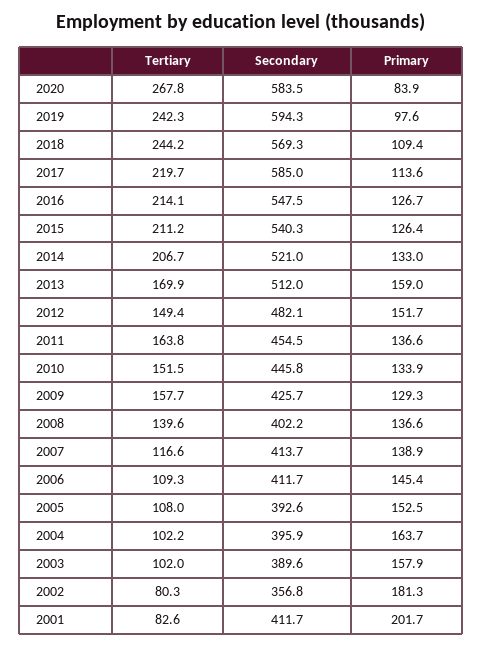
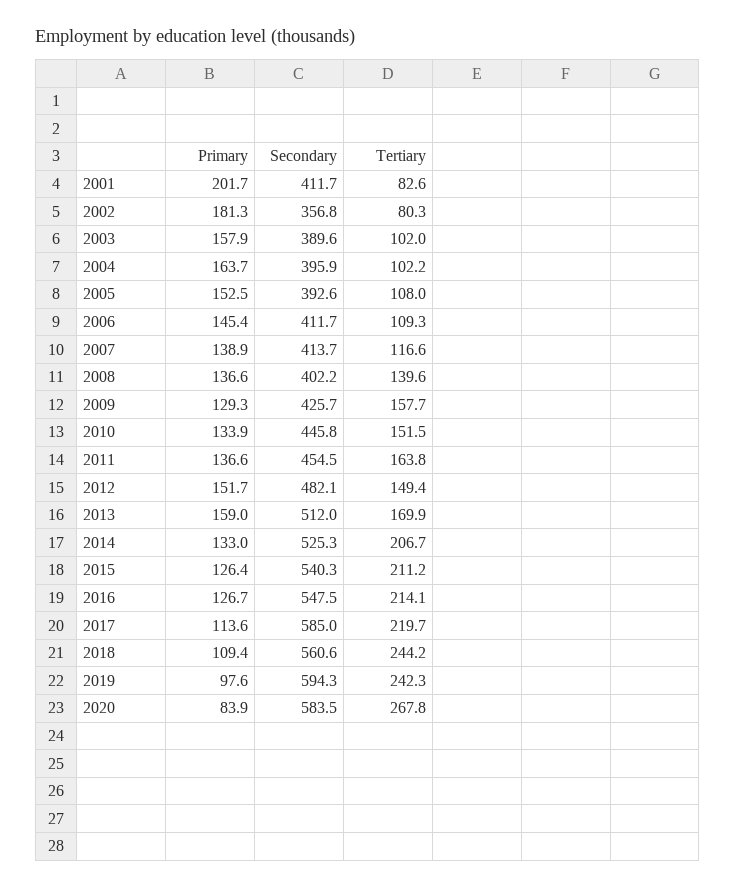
  {
    "Tertiary": {
      "2020": 267.8,
      "2019": 242.3,
      "2018": 244.2,
      "2017": 219.7,
      "2016": 214.1,
      "2015": 211.2,
      "2014": 206.7,
      "2013": 169.9,
      "2012": 149.4,
      "2011": 163.8,
      "2010": 151.5,
      "2009": 157.7,
      "2008": 139.6,
      "2007": 116.6,
      "2006": 109.3,
      "2005": 108,
      "2004": 102.2,
      "2003": 102,
      "2002": 80.3,
      "2001": 82.6
    },
    "Secondary": {
      "2020": 583.5,
      "2019": 594.3,
-     "2018": 569.3,
+     "2018": 560.6,
      "2017": 585,
      "2016": 547.5,
      "2015": 540.3,
-     "2014": 521,
+     "2014": 525.3,
      "2013": 512,
      "2012": 482.1,
      "2011": 454.5,
      "2010": 445.8,
      "2009": 425.7,
      "2008": 402.2,
      "2007": 413.7,
      "2006": 411.7,
      "2005": 392.6,
      "2004": 395.9,
      "2003": 389.6,
      "2002": 356.8,
      "2001": 411.7
    },
    "Primary": {
      "2020": 83.9,
      "2019": 97.6,
      "2018": 109.4,
      "2017": 113.6,
      "2016": 126.7,
      "2015": 126.4,
      "2014": 133,
      "2013": 159,
      "2012": 151.7,
      "2011": 136.6,
      "2010": 133.9,
      "2009": 129.3,
      "2008": 136.6,
      "2007": 138.9,
      "2006": 145.4,
      "2005": 152.5,
      "2004": 163.7,
      "2003": 157.9,
      "2002": 181.3,
      "2001": 201.7
    }
  }

